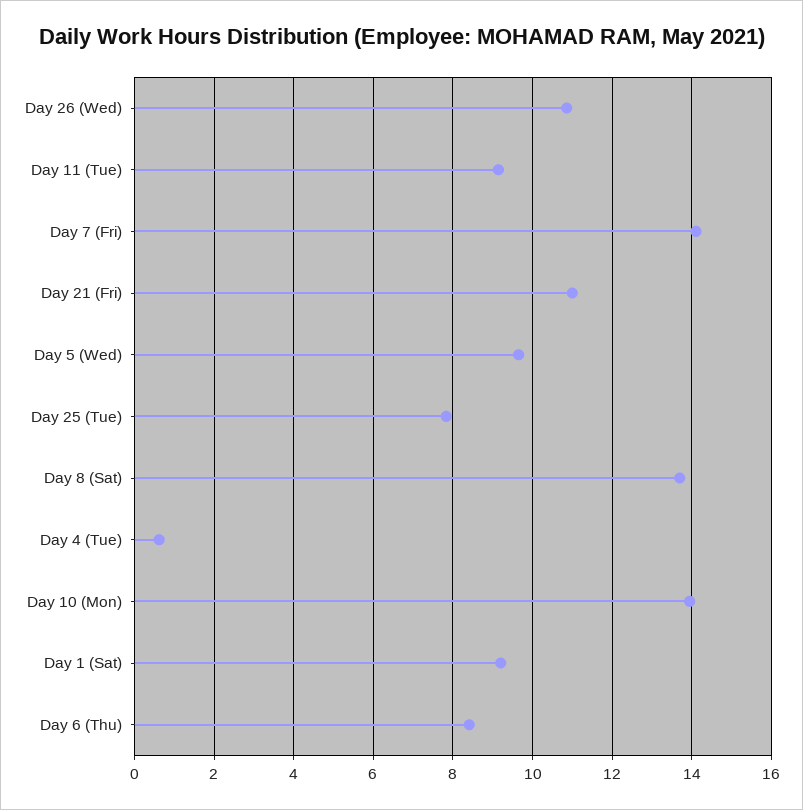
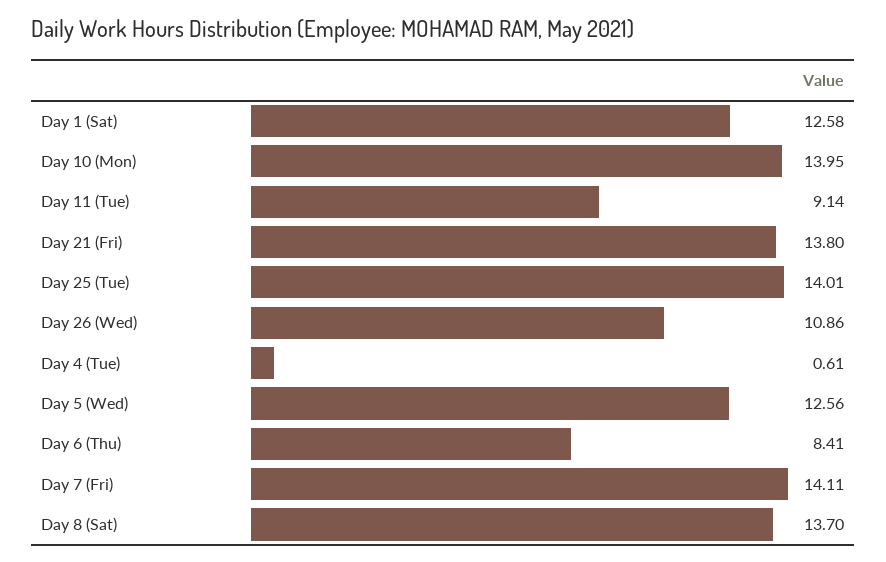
  {
    "Day 26 (Wed)": 10.86,
    "Day 11 (Tue)": 9.14,
    "Day 7 (Fri)": 14.11,
-   "Day 21 (Fri)": 11,
+   "Day 21 (Fri)": 13.8,
-   "Day 5 (Wed)": 9.6,
+   "Day 5 (Wed)": 12.56,
-   "Day 25 (Tue)": 7.8,
+   "Day 25 (Tue)": 14.01,
    "Day 8 (Sat)": 13.7,
    "Day 4 (Tue)": 0.61,
    "Day 10 (Mon)": 13.95,
-   "Day 1 (Sat)": 9.2,
+   "Day 1 (Sat)": 12.58,
    "Day 6 (Thu)": 8.41
  }

